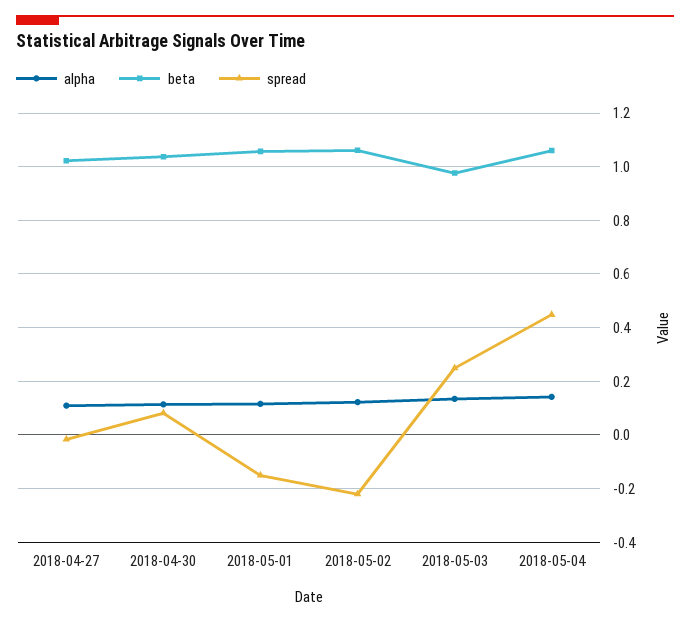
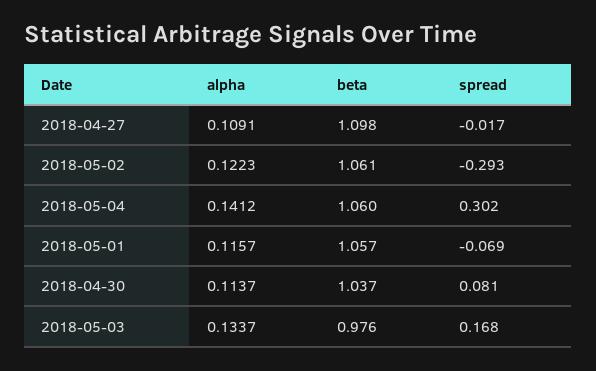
  {
    "alpha": {
      "2018-04-27": 0.1091,
      "2018-04-30": 0.1137,
      "2018-05-01": 0.1157,
      "2018-05-02": 0.1223,
      "2018-05-03": 0.1337,
      "2018-05-04": 0.1412
    },
    "beta": {
-     "2018-04-27": 1.025,
+     "2018-04-27": 1.098,
      "2018-04-30": 1.037,
      "2018-05-01": 1.057,
      "2018-05-02": 1.061,
      "2018-05-03": 0.976,
      "2018-05-04": 1.06
    },
    "spread": {
      "2018-04-27": -0.017,
      "2018-04-30": 0.081,
-     "2018-05-01": -0.15,
+     "2018-05-01": -0.069,
-     "2018-05-02": -0.225,
+     "2018-05-02": -0.293,
-     "2018-05-03": 0.25,
+     "2018-05-03": 0.168,
-     "2018-05-04": 0.45
+     "2018-05-04": 0.302
    }
  }

